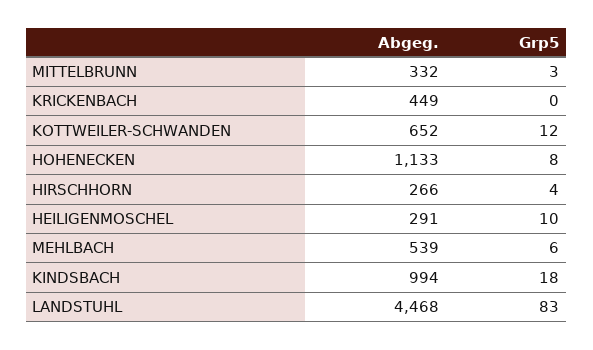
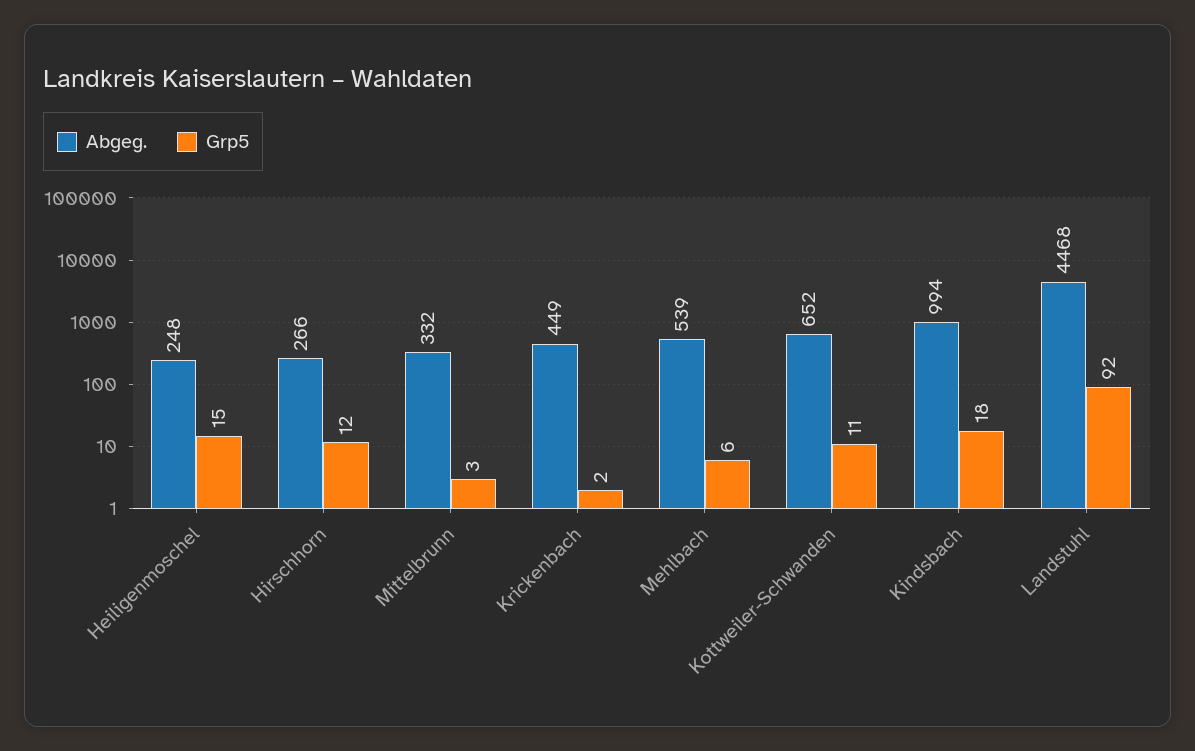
  {
    "Abgeg.": {
      "MITTELBRUNN": 332,
      "KRICKENBACH": 449,
      "KOTTWEILER-SCHWANDEN": 652,
-     "HOHENECKEN": 1133,
      "HIRSCHHORN": 266,
-     "HEILIGENMOSCHEL": 291,
+     "HEILIGENMOSCHEL": 248,
      "MEHLBACH": 539,
      "KINDSBACH": 994,
      "LANDSTUHL": 4468
    },
    "Grp5": {
      "MITTELBRUNN": 3,
-     "KRICKENBACH": 0,
+     "KRICKENBACH": 2,
-     "KOTTWEILER-SCHWANDEN": 12,
+     "KOTTWEILER-SCHWANDEN": 11,
-     "HOHENECKEN": 8,
-     "HIRSCHHORN": 4,
+     "HIRSCHHORN": 12,
-     "HEILIGENMOSCHEL": 10,
+     "HEILIGENMOSCHEL": 15,
      "MEHLBACH": 6,
      "KINDSBACH": 18,
-     "LANDSTUHL": 83
+     "LANDSTUHL": 92
    }
  }

